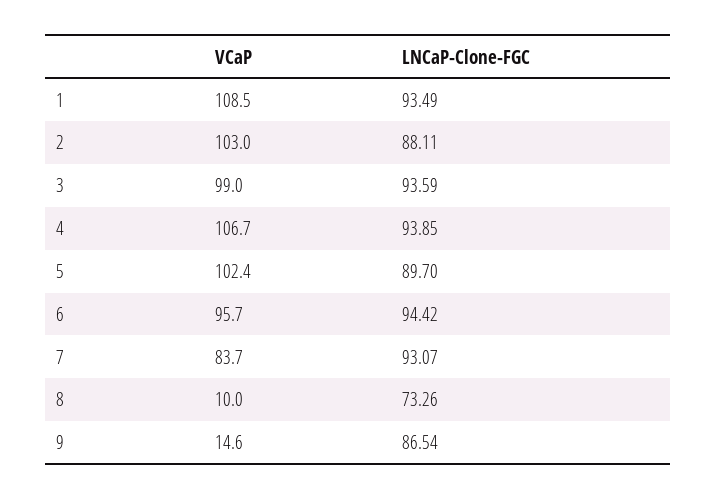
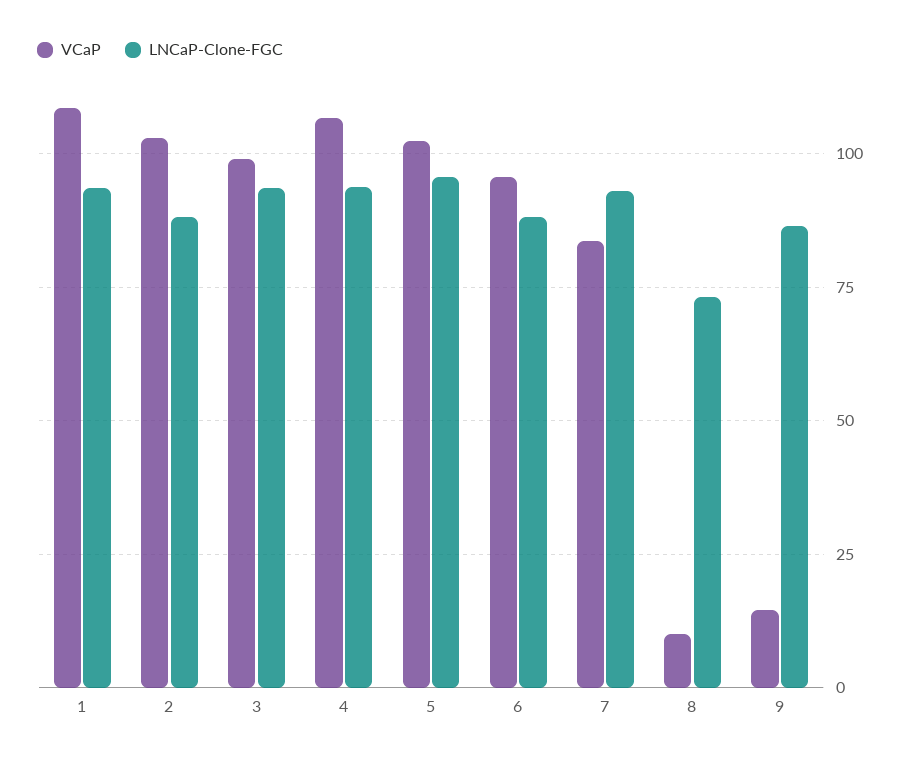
  {
    "VCaP": {
      "1": 108.5,
      "2": 103,
      "3": 99,
      "4": 106.7,
      "5": 102.4,
      "6": 95.7,
      "7": 83.7,
      "8": 10,
      "9": 14.6
    },
    "LNCaP-Clone-FGC": {
      "1": 93.49,
      "2": 88.11,
      "3": 93.59,
      "4": 93.85,
-     "5": 89.7,
+     "5": 95,
-     "6": 94.42,
+     "6": 87.5,
      "7": 93.07,
      "8": 73.26,
      "9": 86.54
    }
  }

